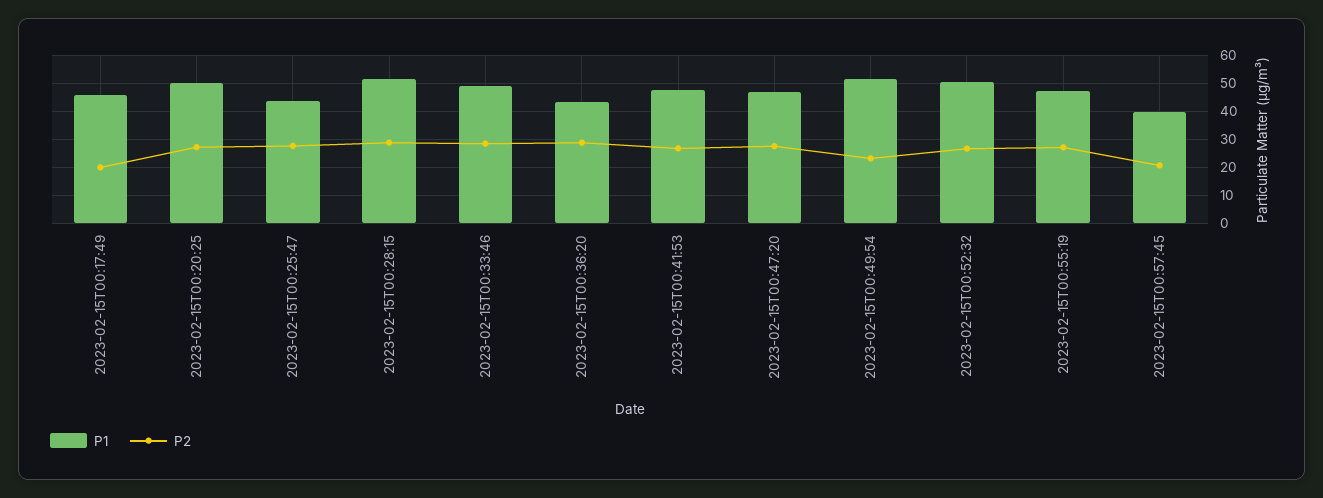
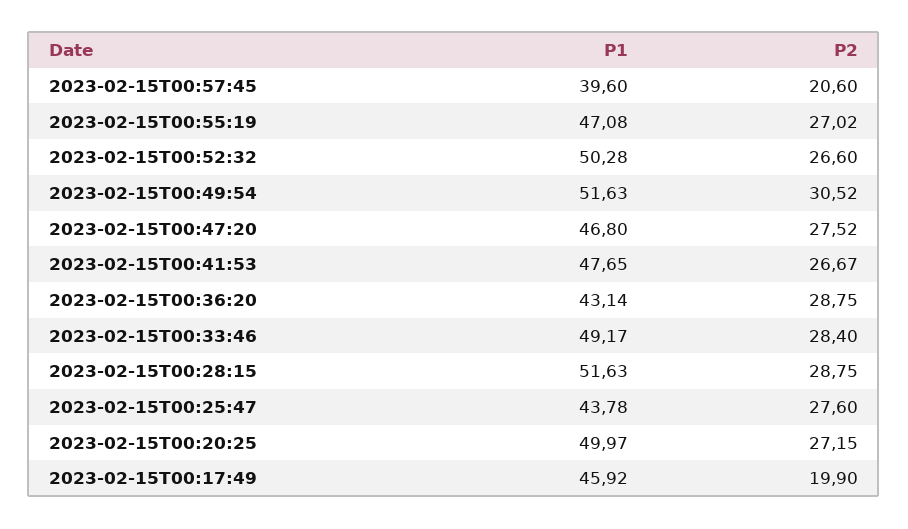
  {
    "P1": {
      "2023-02-15T00:17:49": 45.92,
      "2023-02-15T00:20:25": 49.97,
      "2023-02-15T00:25:47": 43.78,
      "2023-02-15T00:28:15": 51.63,
      "2023-02-15T00:33:46": 49.17,
      "2023-02-15T00:36:20": 43.14,
      "2023-02-15T00:41:53": 47.65,
      "2023-02-15T00:47:20": 46.8,
      "2023-02-15T00:49:54": 51.63,
      "2023-02-15T00:52:32": 50.28,
      "2023-02-15T00:55:19": 47.08,
      "2023-02-15T00:57:45": 39.6
    },
    "P2": {
      "2023-02-15T00:17:49": 19.9,
      "2023-02-15T00:20:25": 27.15,
      "2023-02-15T00:25:47": 27.6,
      "2023-02-15T00:28:15": 28.75,
      "2023-02-15T00:33:46": 28.4,
      "2023-02-15T00:36:20": 28.75,
      "2023-02-15T00:41:53": 26.67,
      "2023-02-15T00:47:20": 27.52,
-     "2023-02-15T00:49:54": 22.5,
+     "2023-02-15T00:49:54": 30.52,
      "2023-02-15T00:52:32": 26.6,
      "2023-02-15T00:55:19": 27.02,
      "2023-02-15T00:57:45": 20.6
    }
  }

